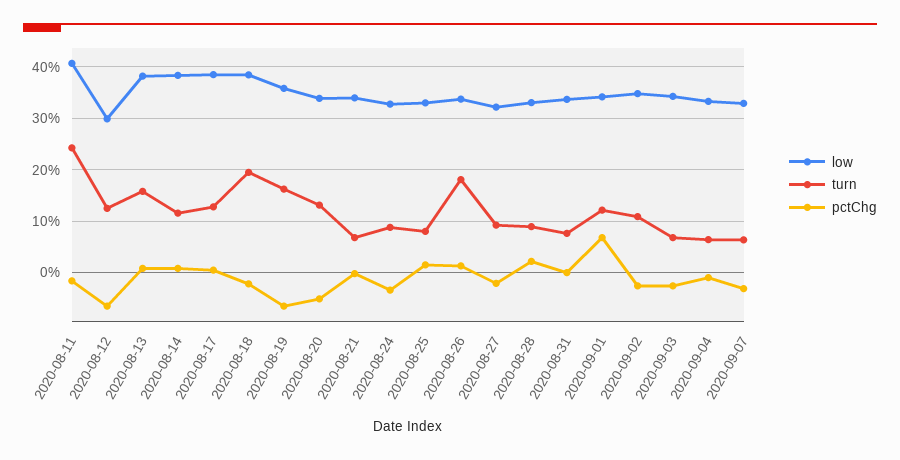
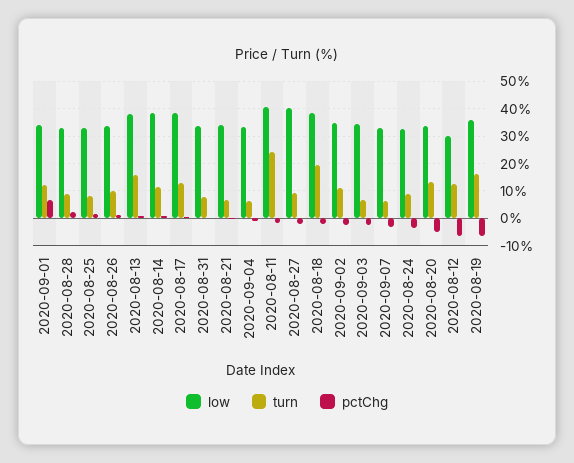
  {
    "low": {
      "2020-08-11": 40,
      "2020-08-12": 30,
      "2020-08-13": 38,
      "2020-08-14": 38,
      "2020-08-17": 38,
      "2020-08-18": 38,
      "2020-08-19": 36,
      "2020-08-20": 34,
      "2020-08-21": 34,
      "2020-08-24": 32,
      "2020-08-25": 34,
      "2020-08-26": 34,
-     "2020-08-27": 32,
+     "2020-08-27": 40,
      "2020-08-28": 34,
      "2020-08-31": 34,
      "2020-09-01": 34,
      "2020-09-02": 34,
      "2020-09-03": 34,
      "2020-09-04": 34,
      "2020-09-07": 32
    },
    "turn": {
      "2020-08-11": 24,
      "2020-08-12": 12,
      "2020-08-13": 16,
      "2020-08-14": 12,
      "2020-08-17": 12,
      "2020-08-18": 20,
      "2020-08-19": 16,
      "2020-08-20": 14,
      "2020-08-21": 6,
      "2020-08-24": 8,
      "2020-08-25": 8,
-     "2020-08-26": 18,
+     "2020-08-26": 10,
      "2020-08-27": 10,
      "2020-08-28": 8,
      "2020-08-31": 8,
      "2020-09-01": 12,
      "2020-09-02": 10,
      "2020-09-03": 6,
      "2020-09-04": 6,
      "2020-09-07": 6
    },
    "pctChg": {
      "2020-08-11": -2,
      "2020-08-12": -6,
      "2020-08-13": 0,
      "2020-08-14": 0,
      "2020-08-17": 0,
      "2020-08-18": -2,
      "2020-08-19": -6,
      "2020-08-20": -6,
      "2020-08-21": 0,
      "2020-08-24": -4,
      "2020-08-25": 2,
      "2020-08-26": 2,
      "2020-08-27": -2,
      "2020-08-28": 2,
      "2020-08-31": 0,
      "2020-09-01": 6,
      "2020-09-02": -2,
      "2020-09-03": -2,
      "2020-09-04": -2,
      "2020-09-07": -4
    }
  }

